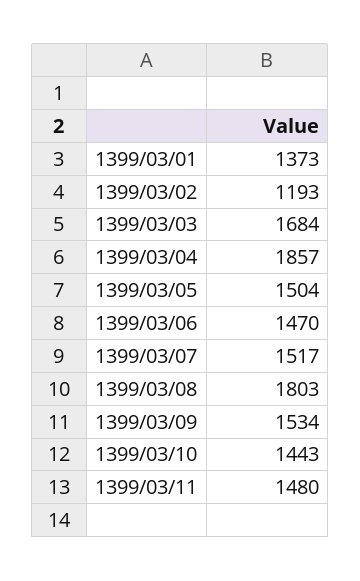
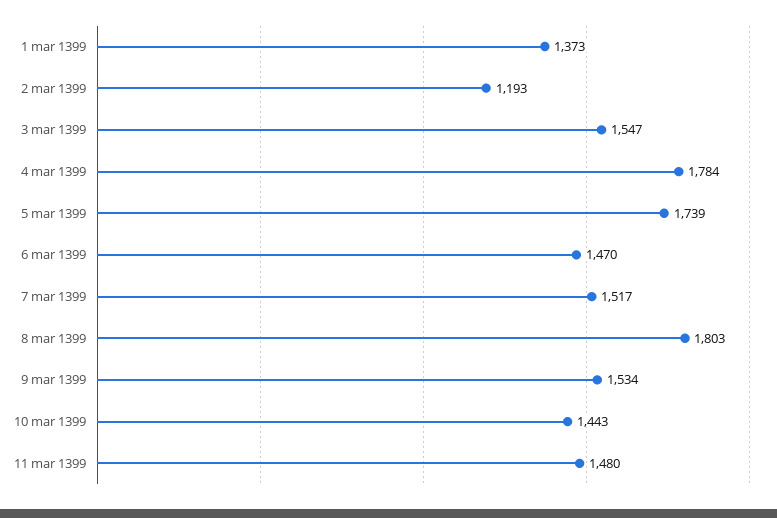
  {
    "1399/03/01": 1373,
    "1399/03/02": 1193,
-   "1399/03/03": 1684,
+   "1399/03/03": 1547,
-   "1399/03/04": 1857,
+   "1399/03/04": 1784,
-   "1399/03/05": 1504,
+   "1399/03/05": 1739,
    "1399/03/06": 1470,
    "1399/03/07": 1517,
    "1399/03/08": 1803,
    "1399/03/09": 1534,
    "1399/03/10": 1443,
    "1399/03/11": 1480
  }

